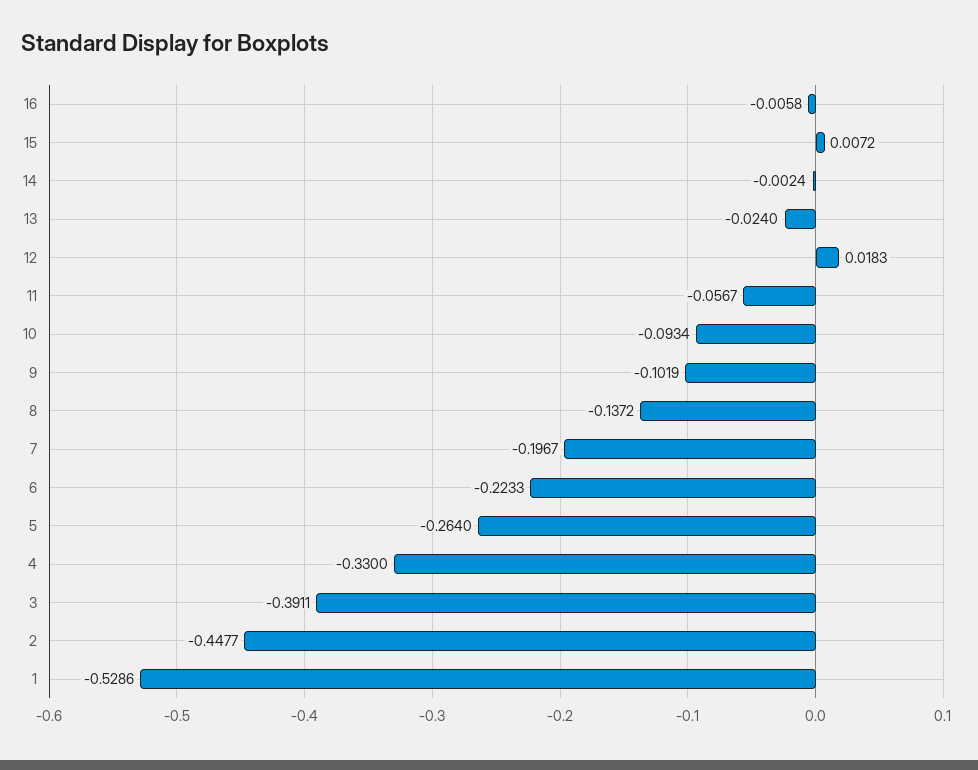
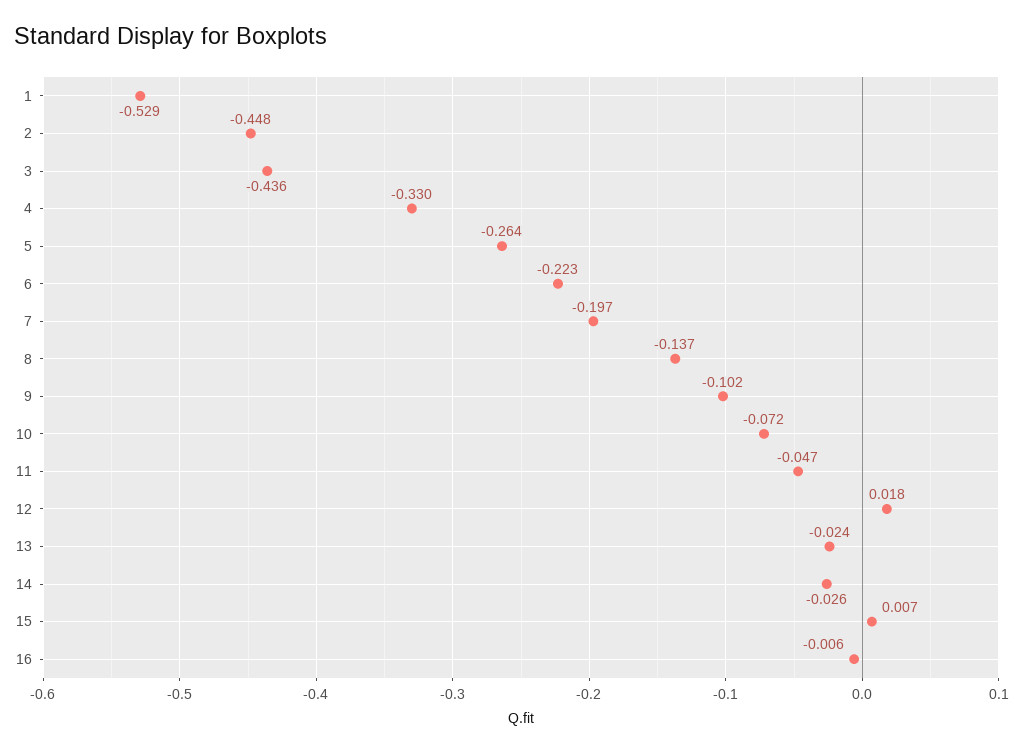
  {
    "16": -0.0058,
    "15": 0.0072,
-   "14": -0.0024,
+   "14": -0.026,
    "13": -0.024,
    "12": 0.0183,
-   "11": -0.0567,
+   "11": -0.047,
-   "10": -0.0934,
+   "10": -0.072,
    "9": -0.1019,
    "8": -0.1372,
    "7": -0.1967,
    "6": -0.2233,
    "5": -0.264,
    "4": -0.33,
-   "3": -0.3911,
+   "3": -0.436,
    "2": -0.4477,
    "1": -0.5286
  }

